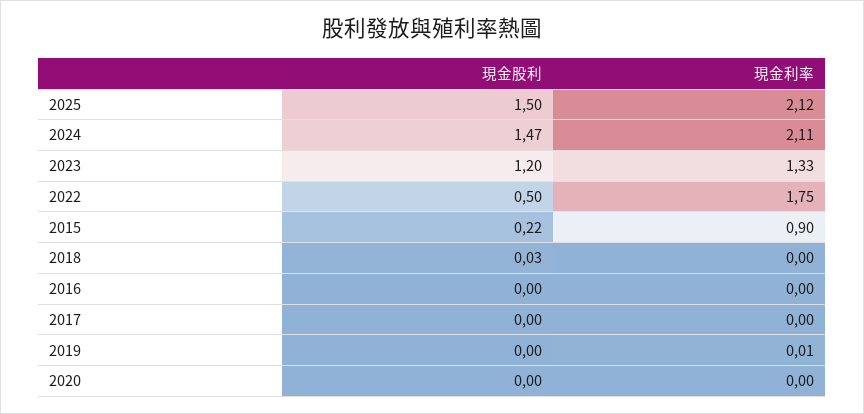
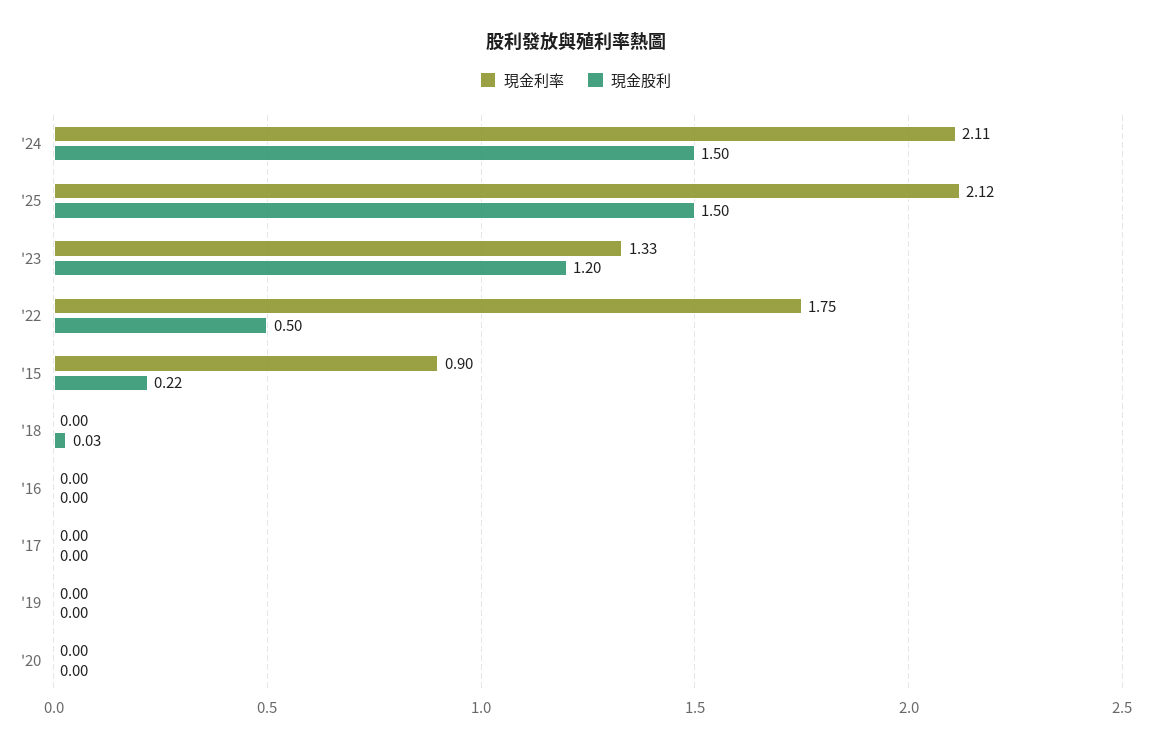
  {
    "現金股利": {
      "2025": 1.5,
-     "2024": 1.47,
+     "2024": 1.5,
      "2023": 1.2,
      "2022": 0.5,
      "2015": 0.22,
      "2018": 0.03,
      "2016": 0,
      "2017": 0,
      "2019": 0,
      "2020": 0
    },
    "現金利率": {
      "2025": 2.12,
      "2024": 2.11,
      "2023": 1.33,
      "2022": 1.75,
      "2015": 0.9,
      "2018": 0,
      "2016": 0,
      "2017": 0,
-     "2019": 0.01,
+     "2019": 0,
      "2020": 0
    }
  }

